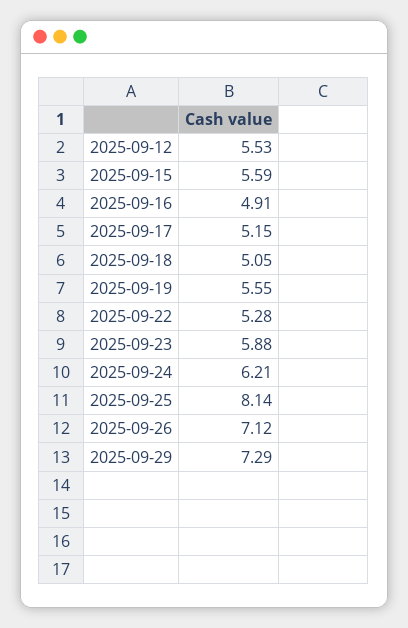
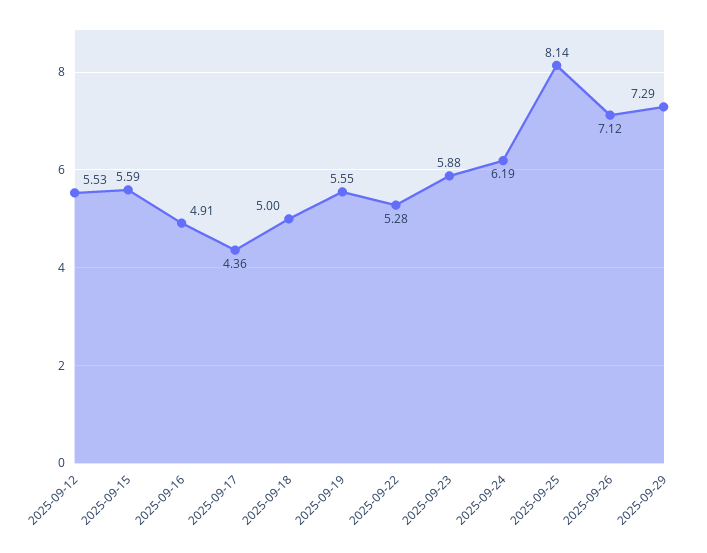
  {
    "2025-09-12": 5.53,
    "2025-09-15": 5.59,
    "2025-09-16": 4.91,
-   "2025-09-17": 5.15,
+   "2025-09-17": 4.36,
-   "2025-09-18": 5.05,
+   "2025-09-18": 5,
    "2025-09-19": 5.55,
    "2025-09-22": 5.28,
    "2025-09-23": 5.88,
-   "2025-09-24": 6.21,
+   "2025-09-24": 6.19,
    "2025-09-25": 8.14,
    "2025-09-26": 7.12,
    "2025-09-29": 7.29
  }

